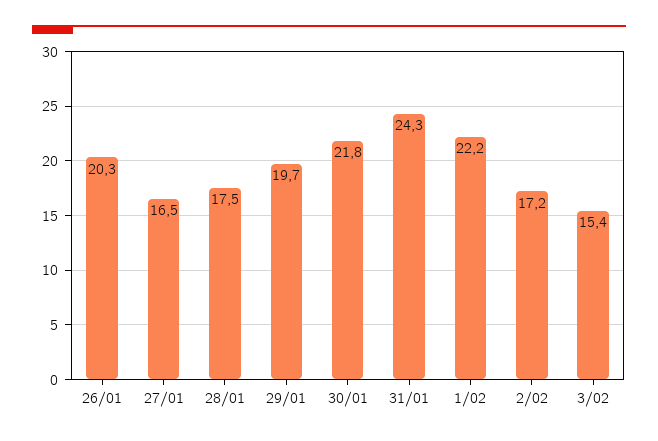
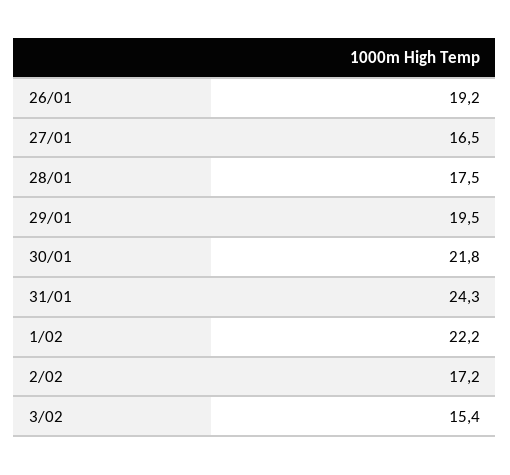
  {
-   "26/01": 20.3,
+   "26/01": 19.2,
    "27/01": 16.5,
    "28/01": 17.5,
-   "29/01": 19.7,
+   "29/01": 19.5,
    "30/01": 21.8,
    "31/01": 24.3,
    "1/02": 22.2,
    "2/02": 17.2,
    "3/02": 15.4
  }

